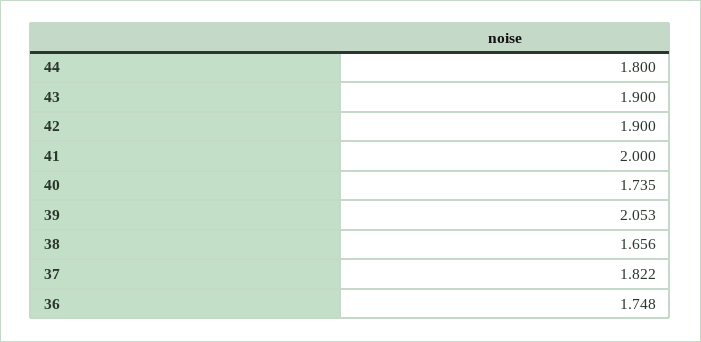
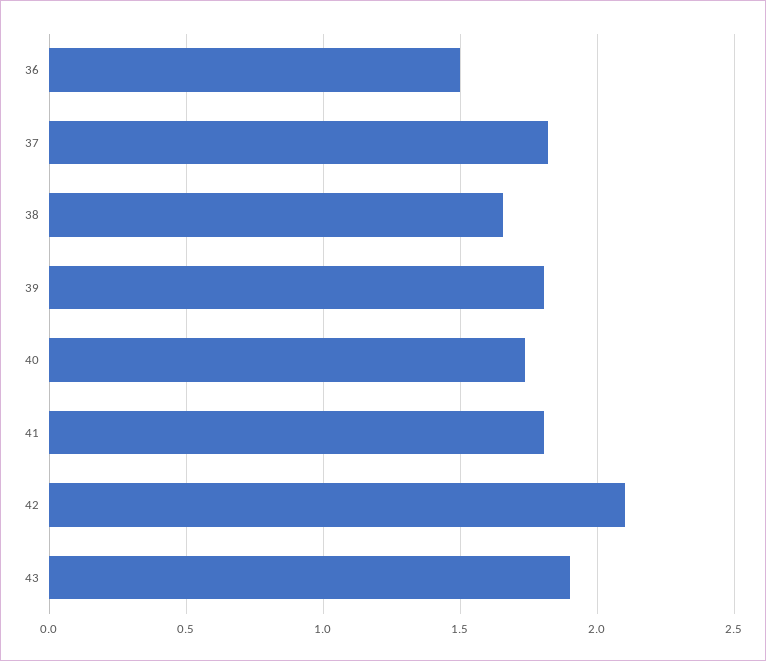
  {
-   "44": 1.8,
    "43": 1.9,
-   "42": 1.9,
+   "42": 2.1,
-   "41": 2,
+   "41": 1.8,
    "40": 1.735,
-   "39": 2.053,
+   "39": 1.8,
    "38": 1.656,
    "37": 1.822,
-   "36": 1.748
+   "36": 1.5
  }

